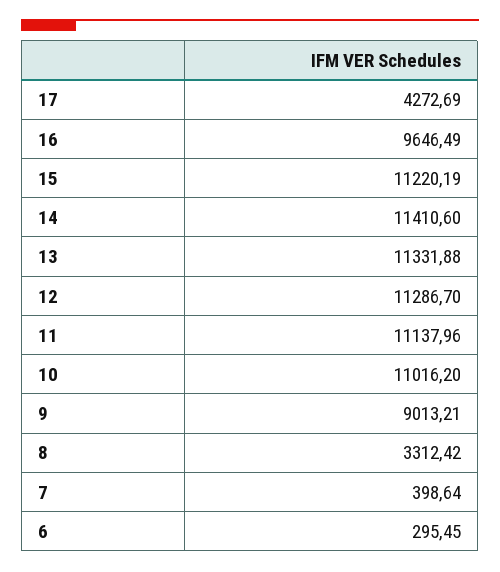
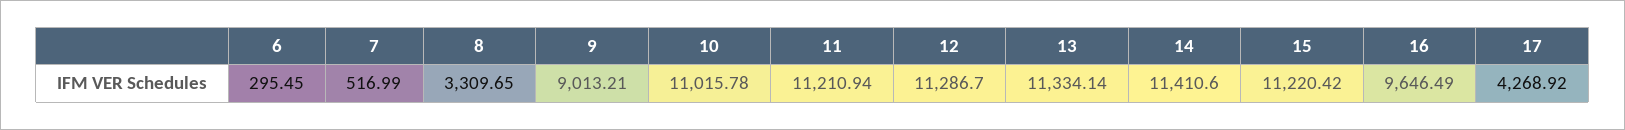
  {
-   "17": 4272.69,
+   "17": 4268.92,
    "16": 9646.49,
-   "15": 11220.19,
+   "15": 11220.42,
    "14": 11410.6,
-   "13": 11331.88,
+   "13": 11334.14,
    "12": 11286.7,
-   "11": 11137.96,
+   "11": 11210.94,
-   "10": 11016.2,
+   "10": 11015.78,
    "9": 9013.21,
-   "8": 3312.42,
+   "8": 3309.65,
-   "7": 398.64,
+   "7": 516.99,
    "6": 295.45
  }

